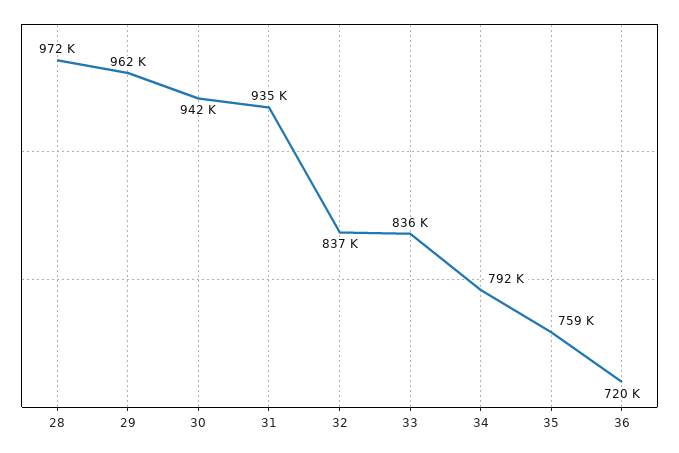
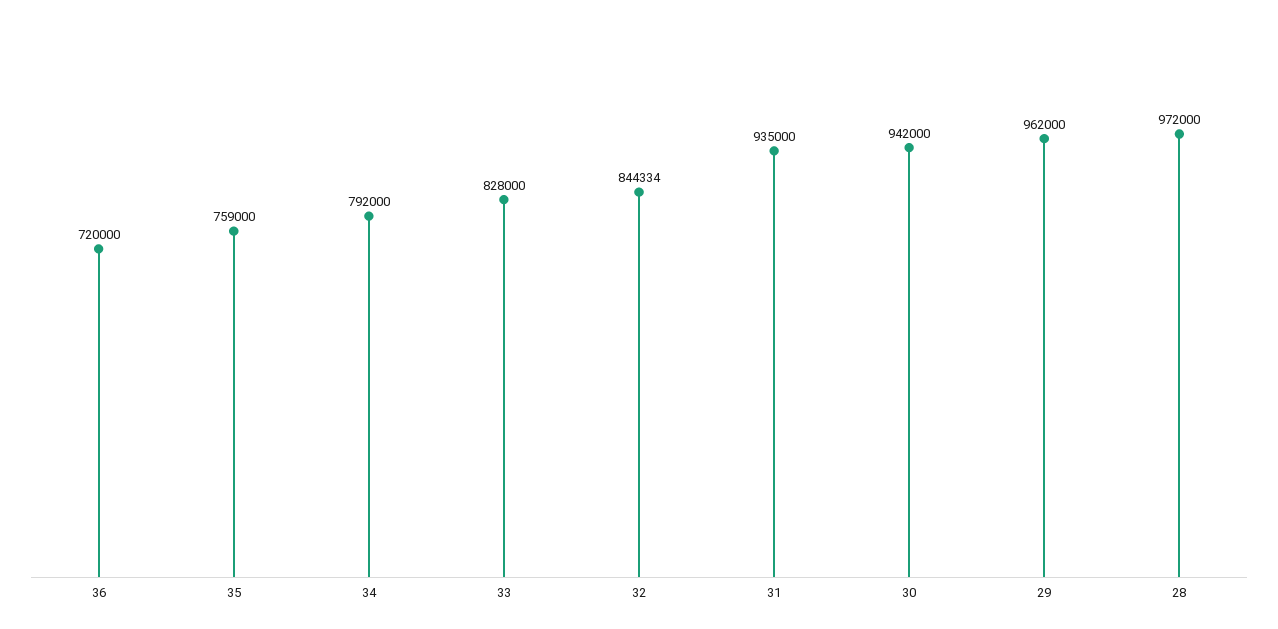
  {
    "28": 972000,
    "29": 962000,
    "30": 942000,
    "31": 935000,
-   "32": 837000,
+   "32": 844334,
-   "33": 836000,
+   "33": 828000,
    "34": 792000,
    "35": 759000,
    "36": 720000
  }

